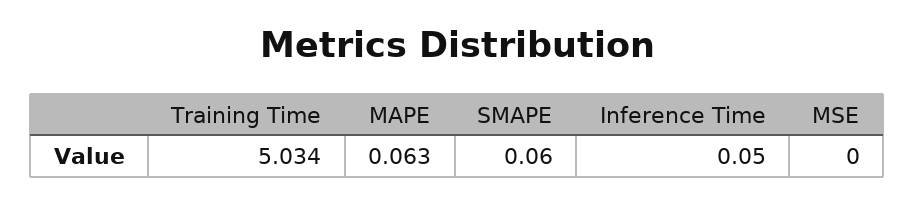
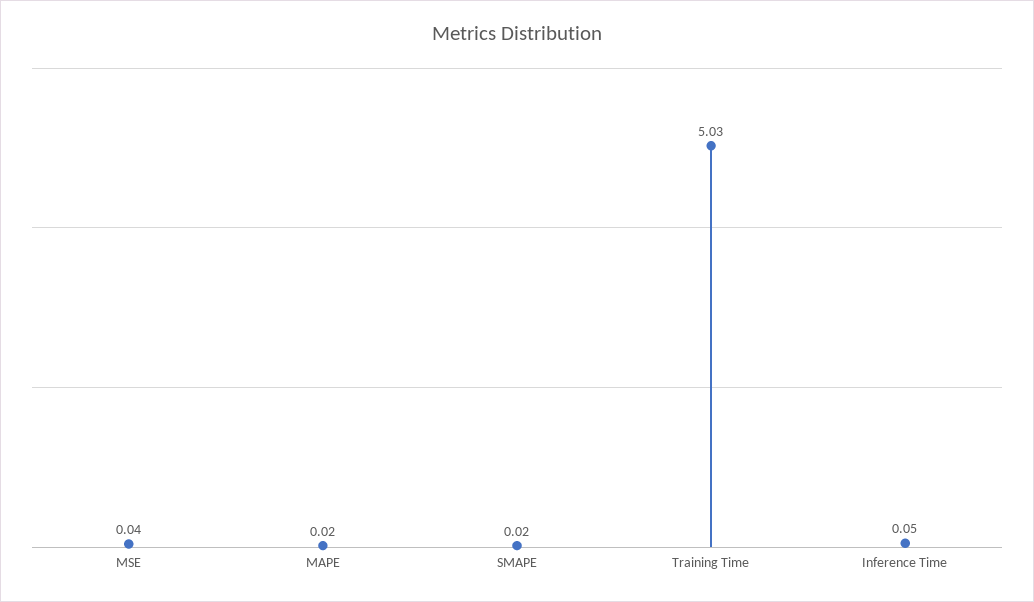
  {
    "Training Time": 5.034,
-   "MAPE": 0.063,
+   "MAPE": 0.02,
-   "SMAPE": 0.06,
+   "SMAPE": 0.02,
    "Inference Time": 0.05,
-   "MSE": 0
+   "MSE": 0.04
  }

